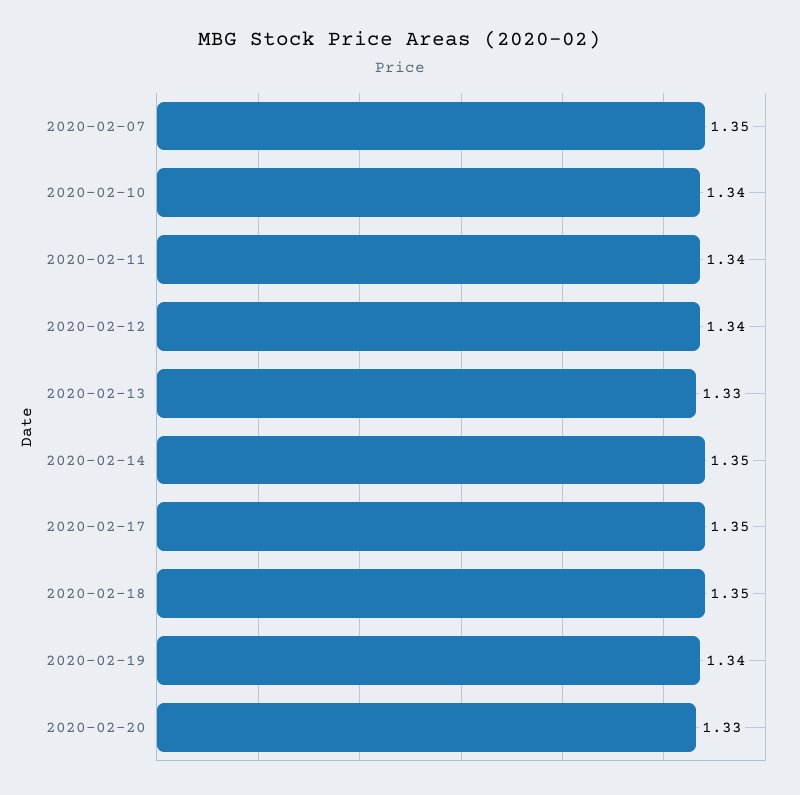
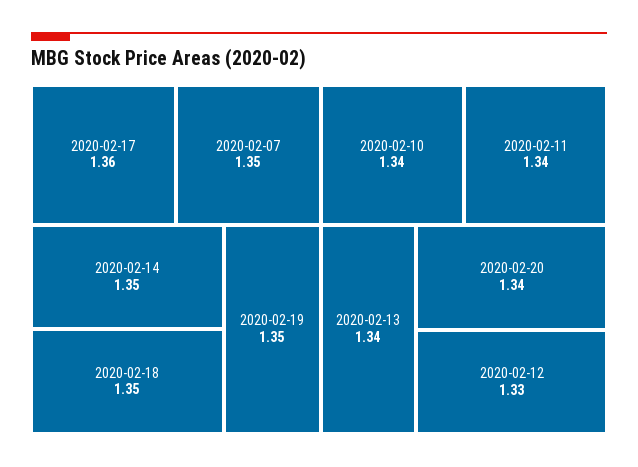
  {
    "2020-02-07": 1.35,
    "2020-02-10": 1.34,
    "2020-02-11": 1.34,
-   "2020-02-12": 1.34,
+   "2020-02-12": 1.33,
-   "2020-02-13": 1.33,
+   "2020-02-13": 1.34,
    "2020-02-14": 1.35,
-   "2020-02-17": 1.35,
+   "2020-02-17": 1.36,
    "2020-02-18": 1.35,
-   "2020-02-19": 1.34,
+   "2020-02-19": 1.35,
-   "2020-02-20": 1.33
+   "2020-02-20": 1.34
  }

